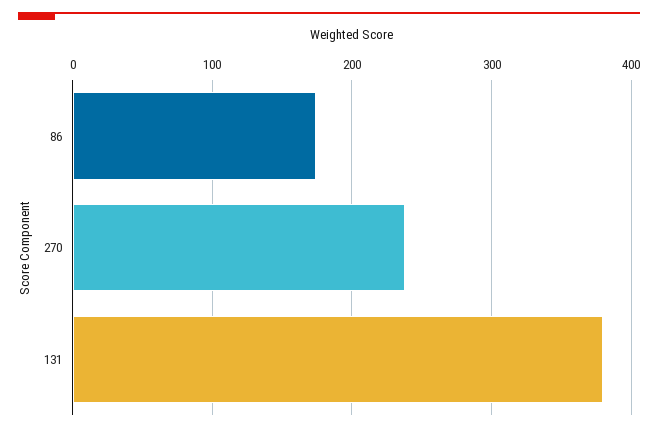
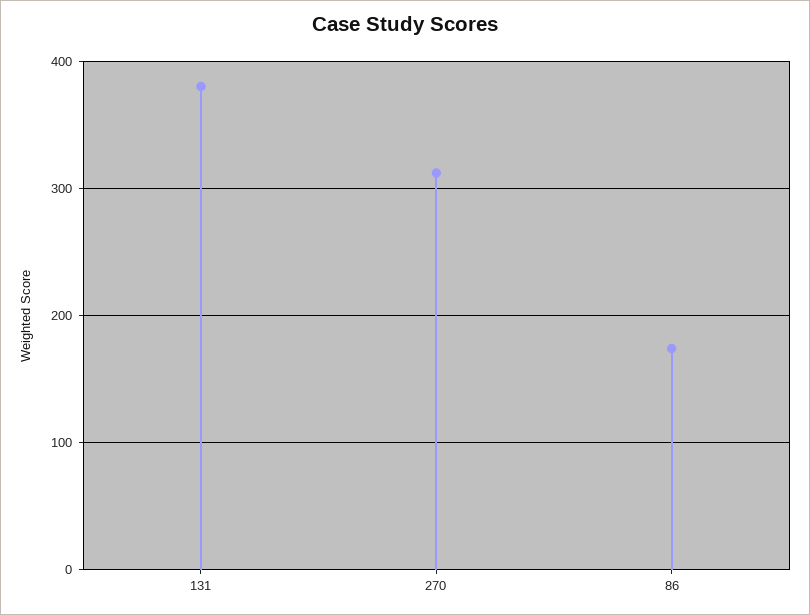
  {
    "86": 170,
-   "270": 240,
+   "270": 310,
    "131": 380
  }

